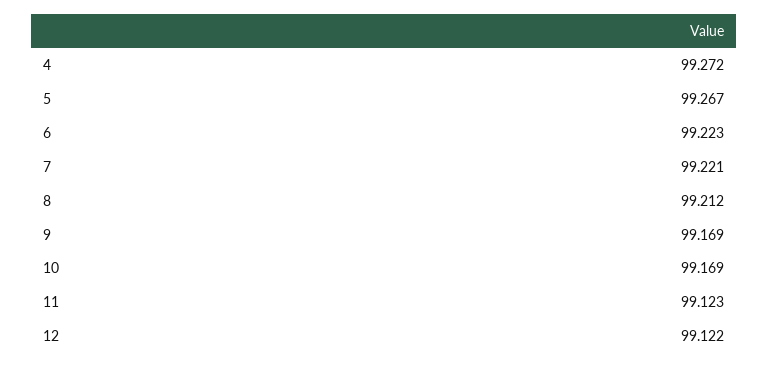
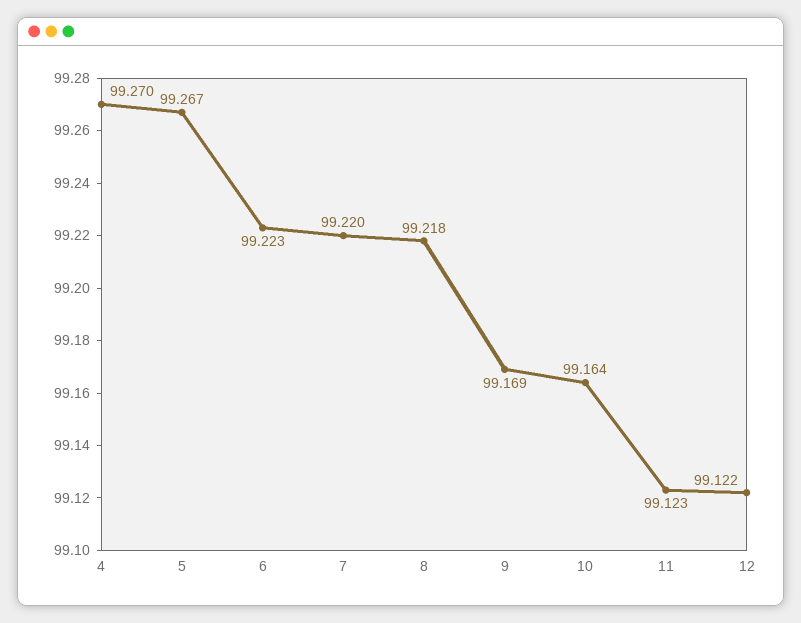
  {
-   "4": 99.272,
+   "4": 99.27,
    "5": 99.267,
    "6": 99.223,
-   "7": 99.221,
+   "7": 99.22,
-   "8": 99.212,
+   "8": 99.218,
    "9": 99.169,
-   "10": 99.169,
+   "10": 99.164,
    "11": 99.123,
    "12": 99.122
  }

